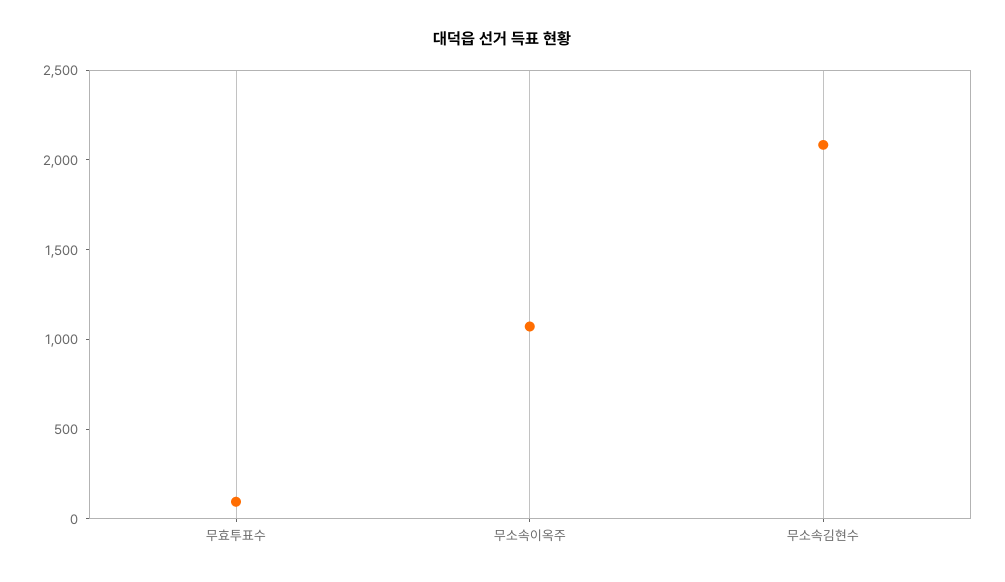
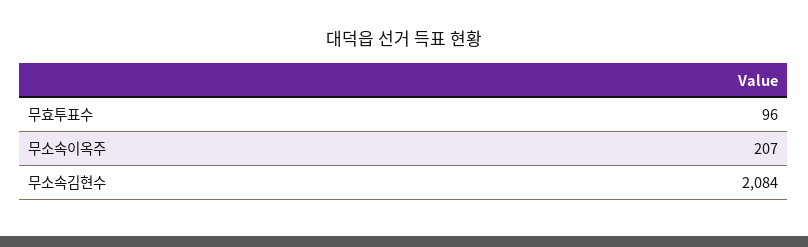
  {
    "무효투표수": 96,
-   "무소속이옥주": 1100,
+   "무소속이옥주": 207,
    "무소속김현수": 2084
  }

